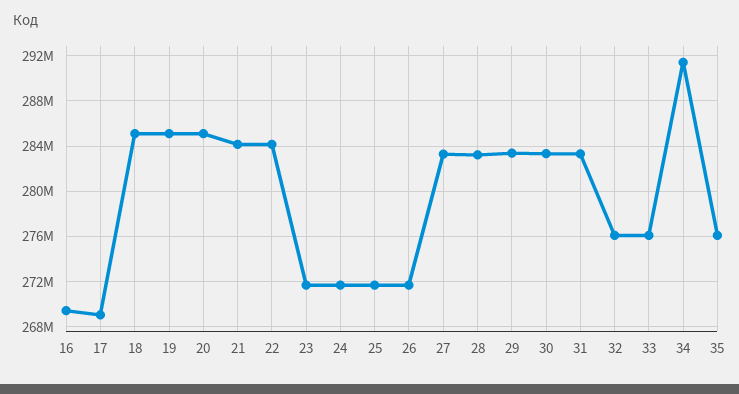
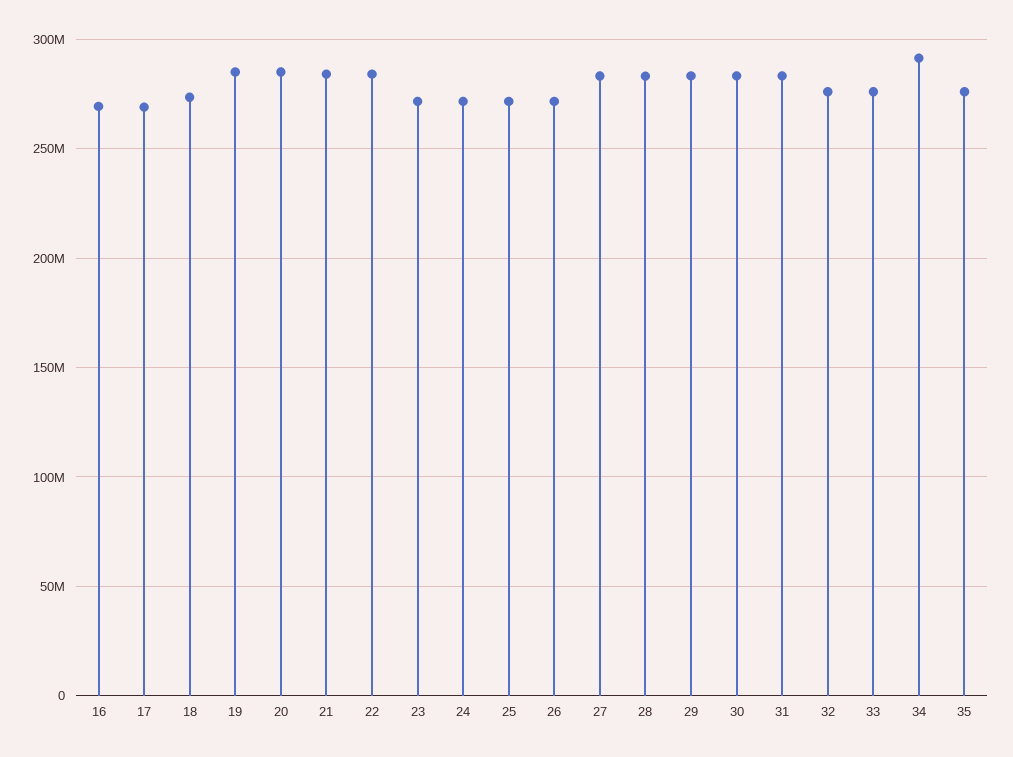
  {
    "16": 269000000,
    "17": 269000000,
-   "18": 285000000,
+   "18": 275000000,
    "19": 285000000,
    "20": 285000000,
    "21": 284000000,
    "22": 284000000,
    "23": 272000000,
    "24": 272000000,
    "25": 272000000,
    "26": 272000000,
    "27": 283000000,
    "28": 283000000,
    "29": 283000000,
    "30": 283000000,
    "31": 283000000,
    "32": 276000000,
    "33": 276000000,
    "34": 291000000,
    "35": 276000000
  }

